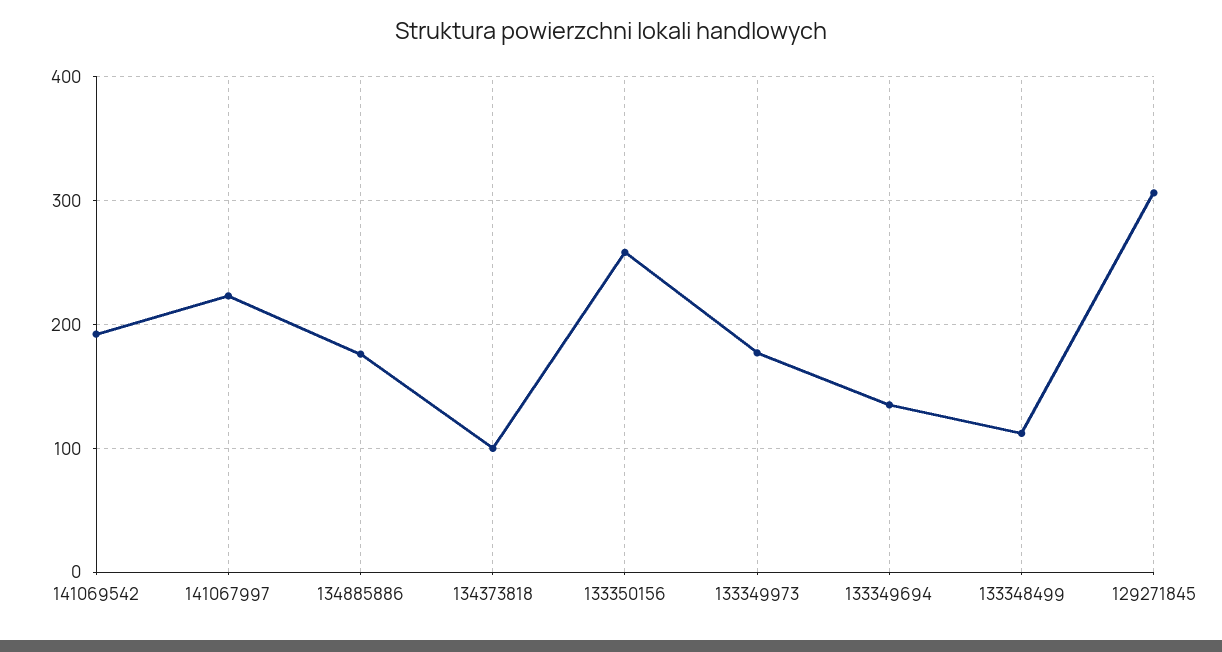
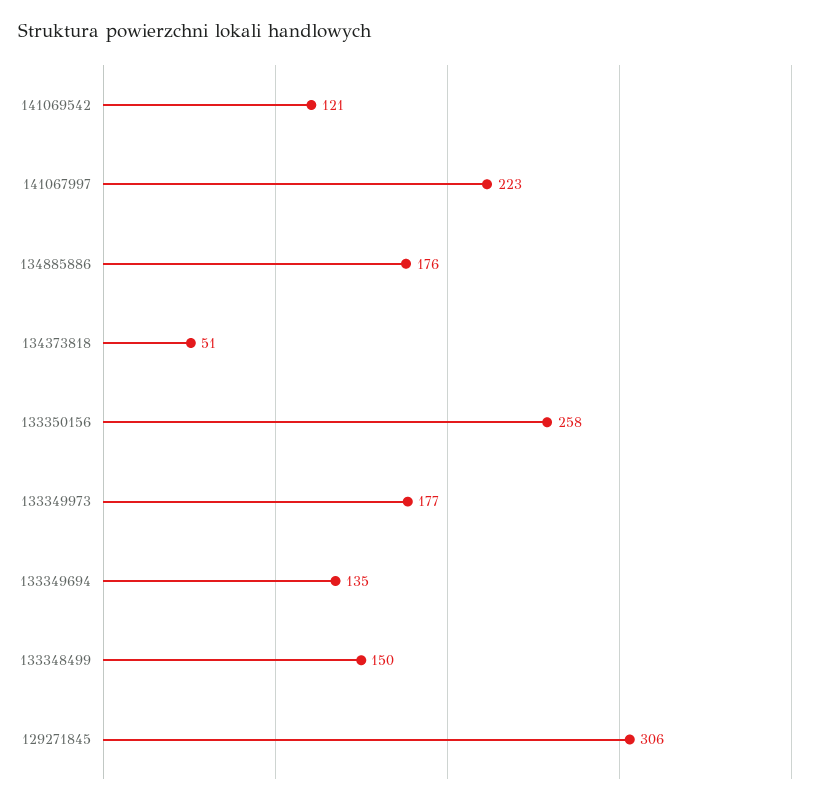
  {
-   "141069542": 190,
+   "141069542": 121,
    "141067997": 223,
    "134885886": 176,
-   "134373818": 100,
+   "134373818": 51,
    "133350156": 258,
    "133349973": 177,
    "133349694": 135,
-   "133348499": 110,
+   "133348499": 150,
    "129271845": 306
  }

